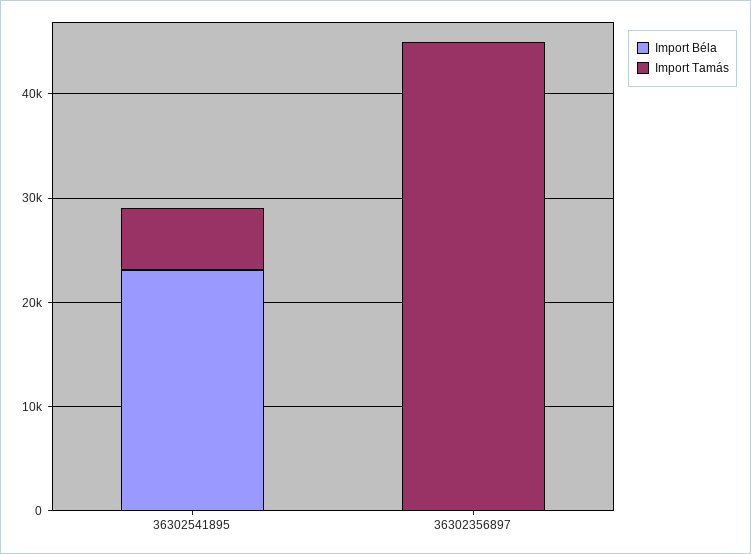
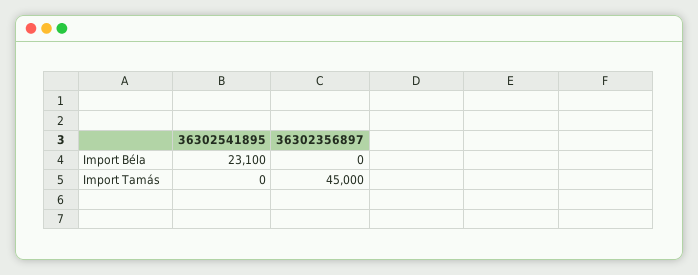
  {
    "Import Béla": {
      "36302541895": 23100,
      "36302356897": 0
    },
    "Import Tamás": {
-     "36302541895": 6000,
+     "36302541895": 0,
      "36302356897": 45000
    }
  }

